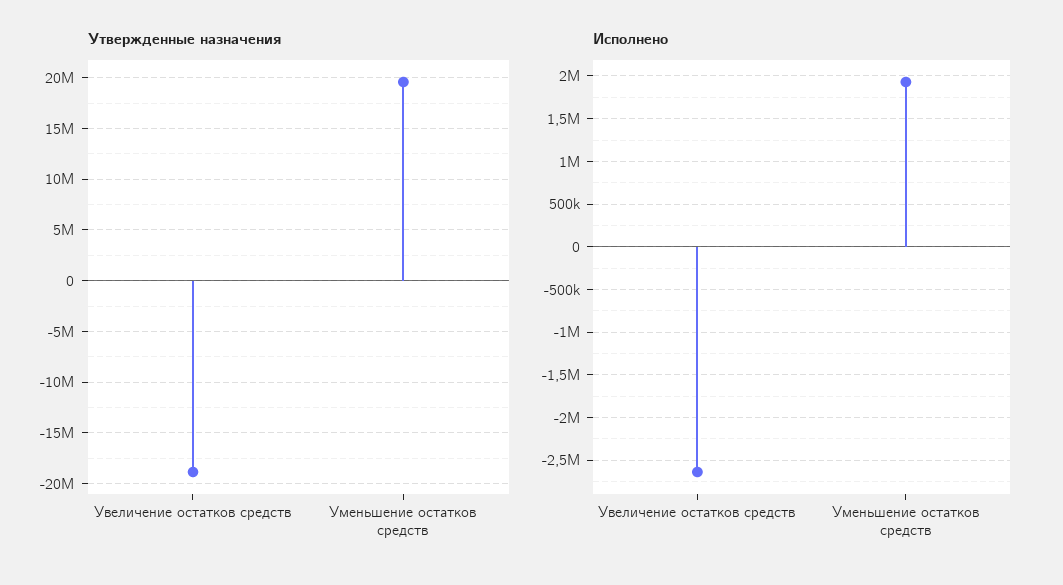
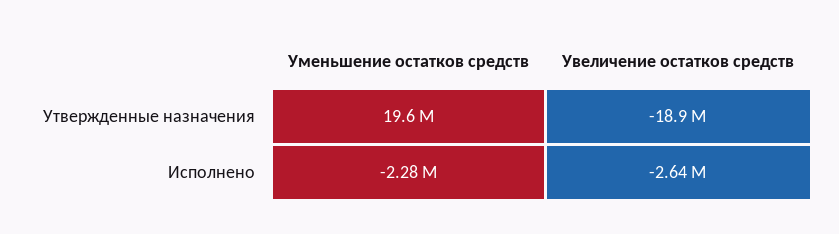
  {
    "Утвержденные назначения": {
      "Увеличение остатков средств": -18900000,
      "Уменьшение остатков средств": 19600000
    },
    "Исполнено": {
      "Увеличение остатков средств": -2640000,
-     "Уменьшение остатков средств": 1900000
+     "Уменьшение остатков средств": -2280000
    }
  }

